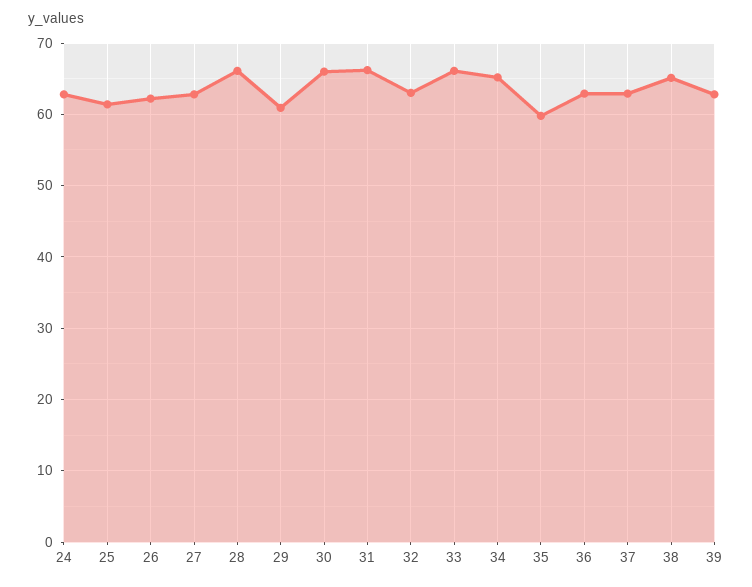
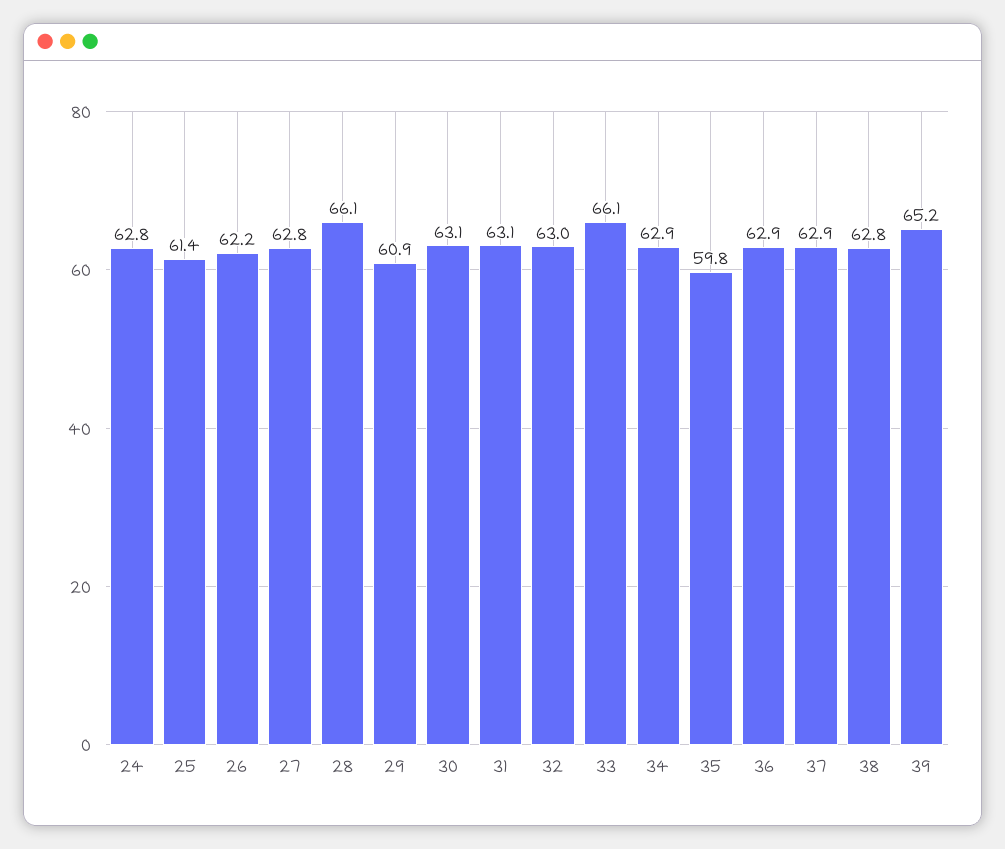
  {
    "24": 62.8,
    "25": 61.4,
    "26": 62.2,
    "27": 62.8,
    "28": 66.1,
    "29": 60.9,
-   "30": 66,
+   "30": 63.1,
-   "31": 66,
+   "31": 63.1,
    "32": 63,
    "33": 66.1,
-   "34": 65,
+   "34": 62.9,
    "35": 59.8,
    "36": 62.9,
    "37": 62.9,
-   "38": 65,
+   "38": 62.8,
-   "39": 63
+   "39": 65.2
  }

